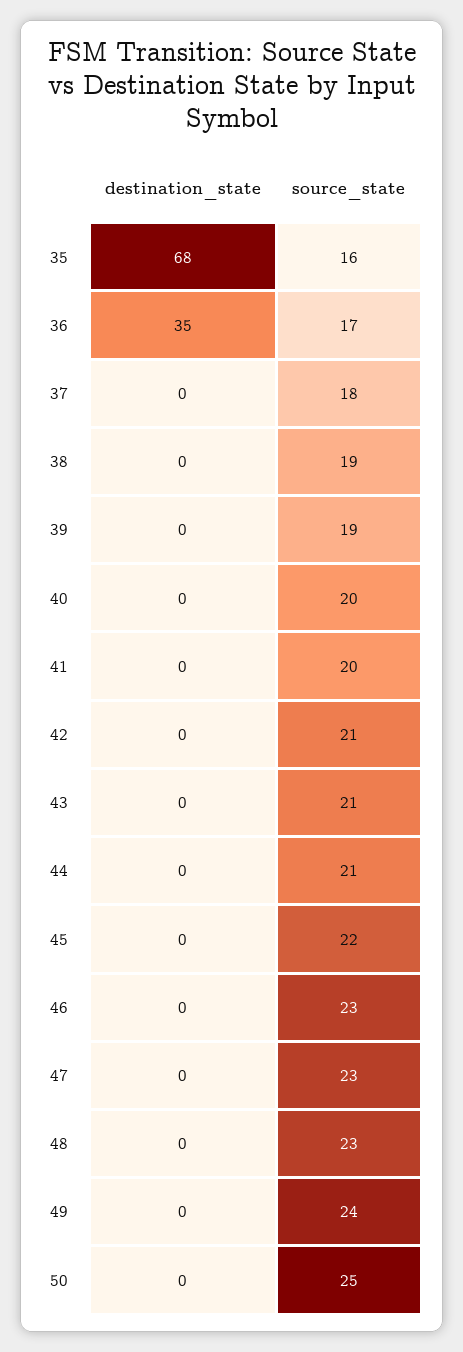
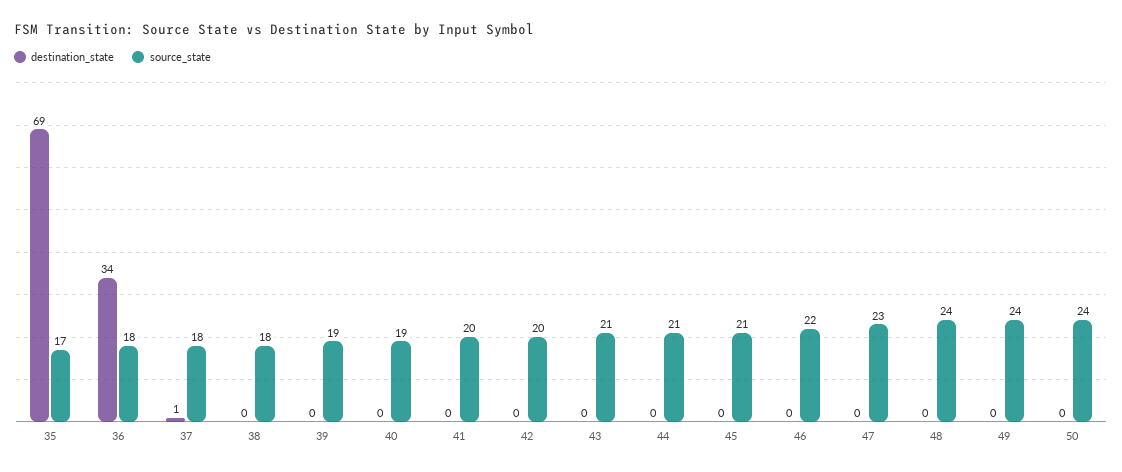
  {
    "destination_state": {
-     "35": 68,
+     "35": 69,
-     "36": 35,
+     "36": 34,
-     "37": 0,
+     "37": 1,
      "38": 0,
      "39": 0,
      "40": 0,
      "41": 0,
      "42": 0,
      "43": 0,
      "44": 0,
      "45": 0,
      "46": 0,
      "47": 0,
      "48": 0,
      "49": 0,
      "50": 0
    },
    "source_state": {
-     "35": 16,
+     "35": 17,
-     "36": 17,
+     "36": 18,
      "37": 18,
-     "38": 19,
+     "38": 18,
      "39": 19,
-     "40": 20,
+     "40": 19,
      "41": 20,
-     "42": 21,
+     "42": 20,
      "43": 21,
      "44": 21,
-     "45": 22,
+     "45": 21,
-     "46": 23,
+     "46": 22,
      "47": 23,
-     "48": 23,
+     "48": 24,
      "49": 24,
-     "50": 25
+     "50": 24
    }
  }

